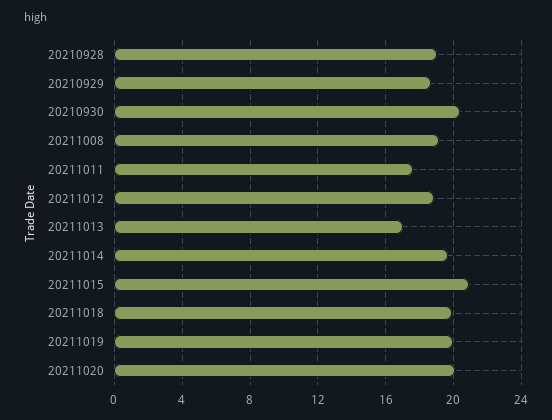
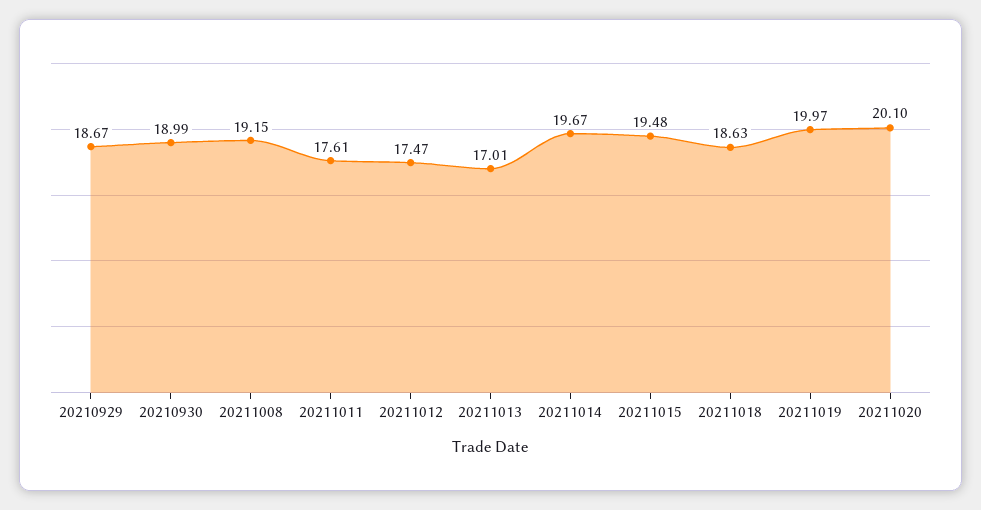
  {
-   "20210928": 19,
    "20210929": 18.67,
-   "20210930": 20.5,
+   "20210930": 18.99,
    "20211008": 19.15,
    "20211011": 17.61,
-   "20211012": 19,
+   "20211012": 17.47,
    "20211013": 17.01,
    "20211014": 19.67,
-   "20211015": 21,
+   "20211015": 19.48,
-   "20211018": 20,
+   "20211018": 18.63,
    "20211019": 19.97,
    "20211020": 20.1
  }

